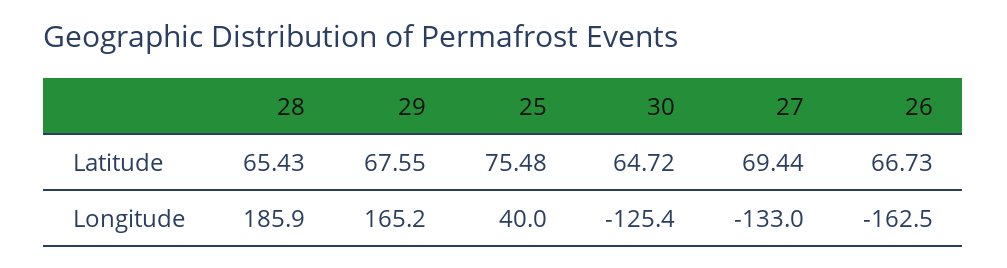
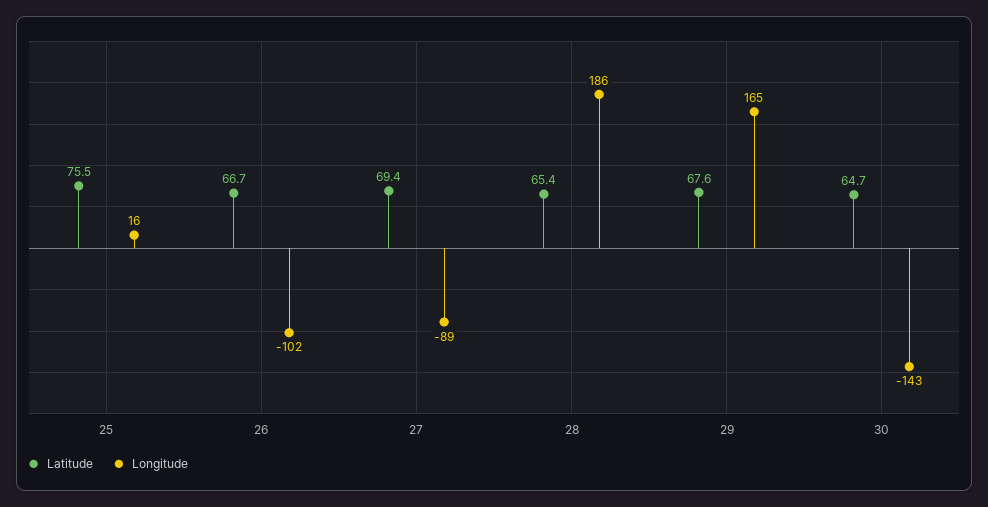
  {
    "Latitude": {
      "28": 65.43,
      "29": 67.55,
      "25": 75.48,
      "30": 64.72,
      "27": 69.44,
      "26": 66.73
    },
    "Longitude": {
      "28": 185.9,
      "29": 165.2,
-     "25": 40,
+     "25": 16,
-     "30": -125.4,
+     "30": -143,
-     "27": -133,
+     "27": -89,
-     "26": -162.5
+     "26": -102
    }
  }

